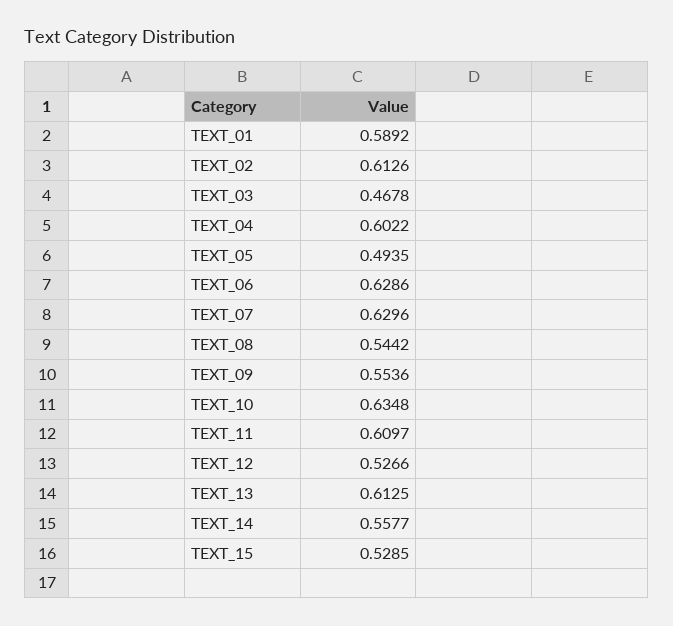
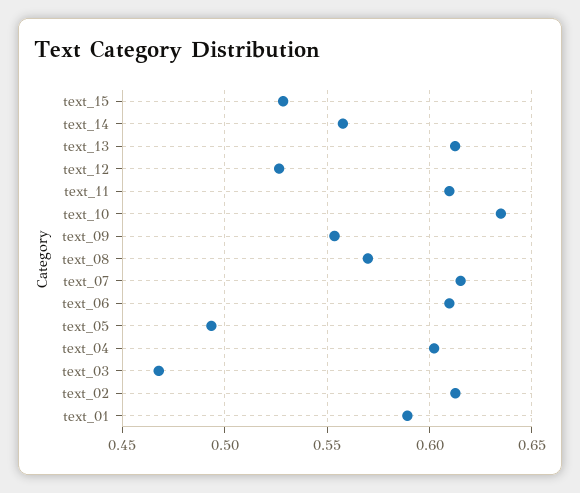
  {
    "TEXT_01": 0.5892,
    "TEXT_02": 0.6126,
    "TEXT_03": 0.4678,
    "TEXT_04": 0.6022,
    "TEXT_05": 0.4935,
-   "TEXT_06": 0.6286,
+   "TEXT_06": 0.61,
-   "TEXT_07": 0.6296,
+   "TEXT_07": 0.615,
-   "TEXT_08": 0.5442,
+   "TEXT_08": 0.57,
    "TEXT_09": 0.5536,
    "TEXT_10": 0.6348,
    "TEXT_11": 0.6097,
    "TEXT_12": 0.5266,
    "TEXT_13": 0.6125,
    "TEXT_14": 0.5577,
    "TEXT_15": 0.5285
  }

